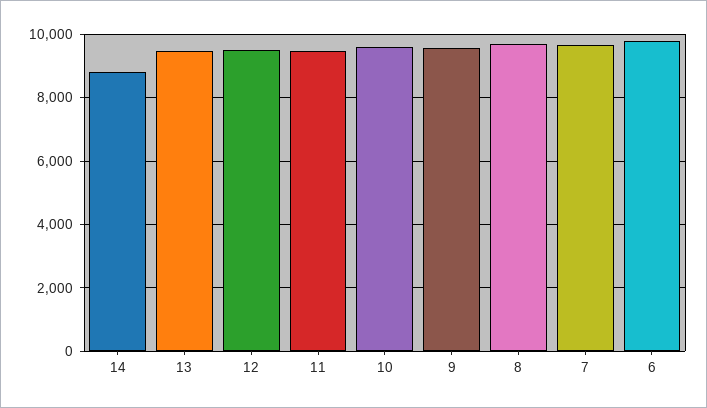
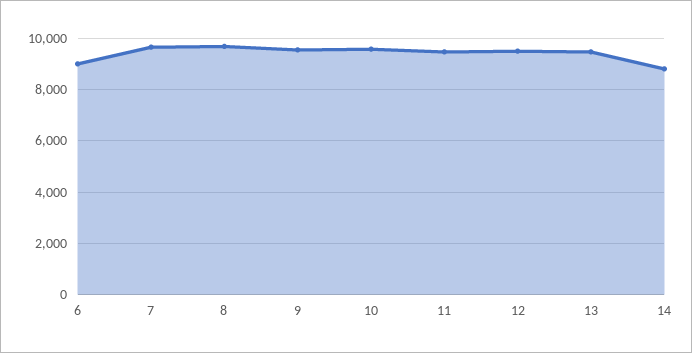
  {
    "14": 8800,
    "13": 9400,
    "12": 9600,
    "11": 9400,
    "10": 9600,
    "9": 9600,
    "8": 9600,
    "7": 9600,
-   "6": 9800
+   "6": 9000
  }

